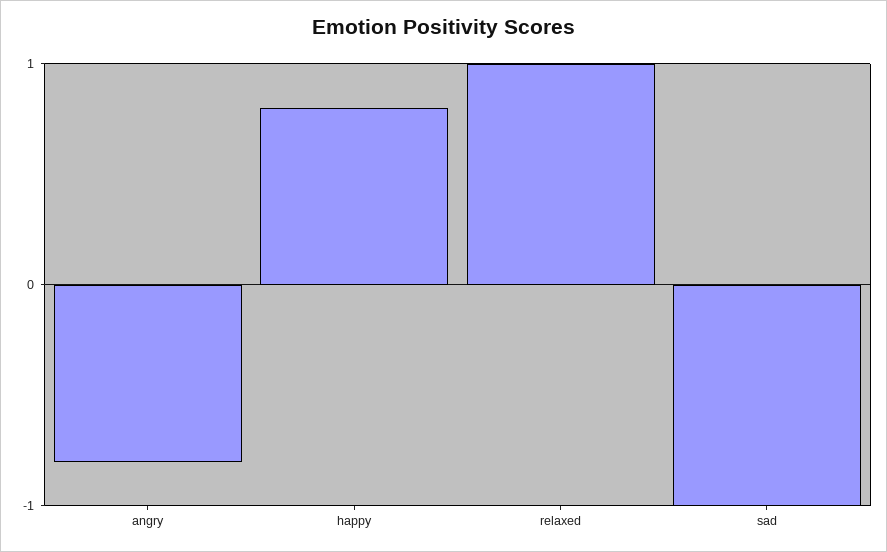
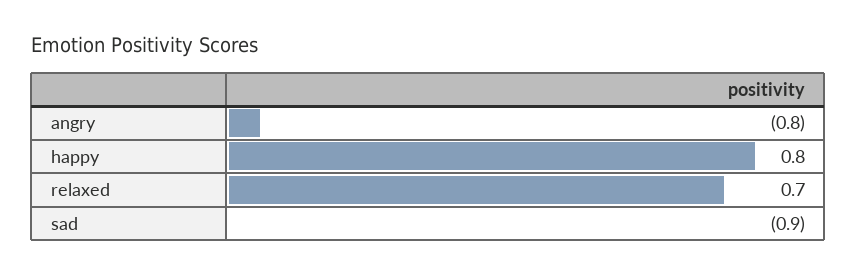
  {
    "angry": -0.8,
    "happy": 0.8,
-   "relaxed": 1,
+   "relaxed": 0.7,
-   "sad": -1
+   "sad": -0.9
  }

